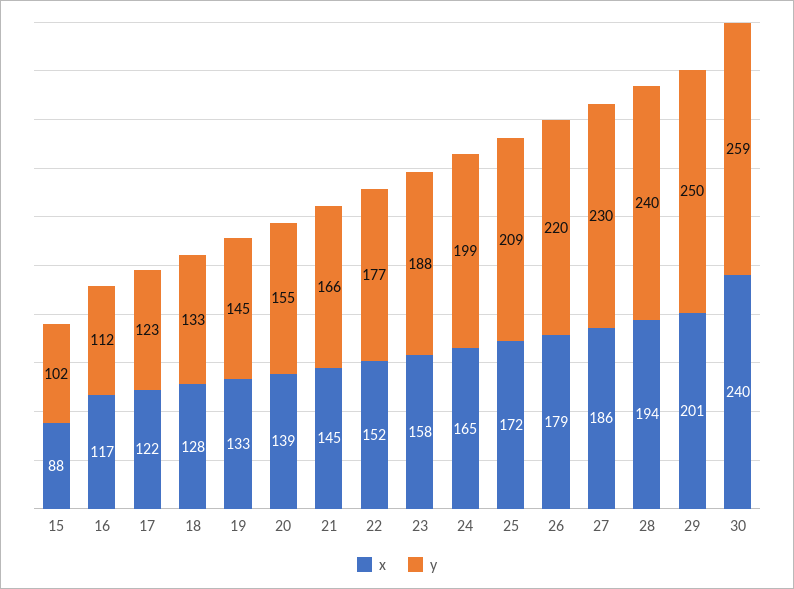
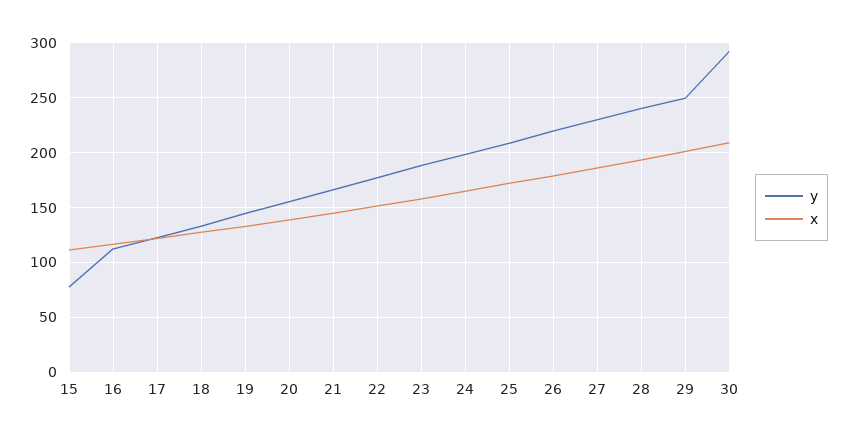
  {
    "x": {
-     "15": 88,
+     "15": 110,
      "16": 117,
      "17": 122,
      "18": 128,
      "19": 133,
      "20": 139,
      "21": 145,
      "22": 152,
      "23": 158,
      "24": 165,
      "25": 172,
      "26": 179,
      "27": 186,
      "28": 194,
      "29": 201,
-     "30": 240
+     "30": 210
    },
    "y": {
-     "15": 102,
+     "15": 80,
      "16": 112,
      "17": 123,
      "18": 133,
      "19": 145,
      "20": 155,
      "21": 166,
      "22": 177,
      "23": 188,
      "24": 199,
      "25": 209,
      "26": 220,
      "27": 230,
      "28": 240,
      "29": 250,
-     "30": 259
+     "30": 290
    }
  }

